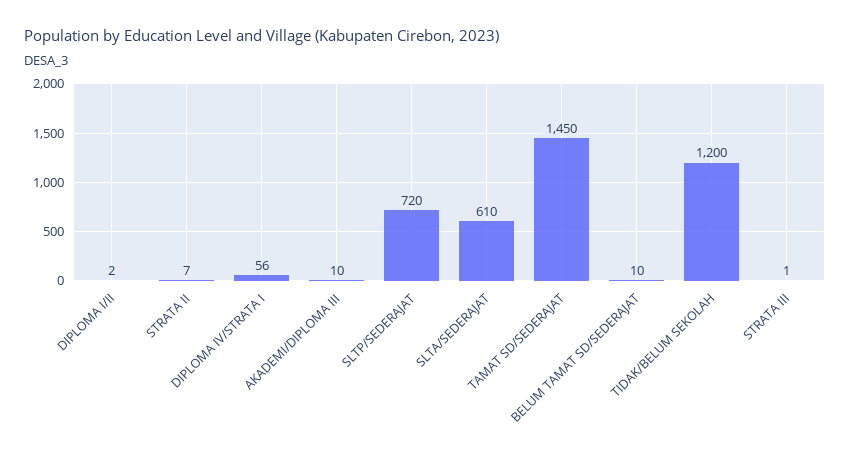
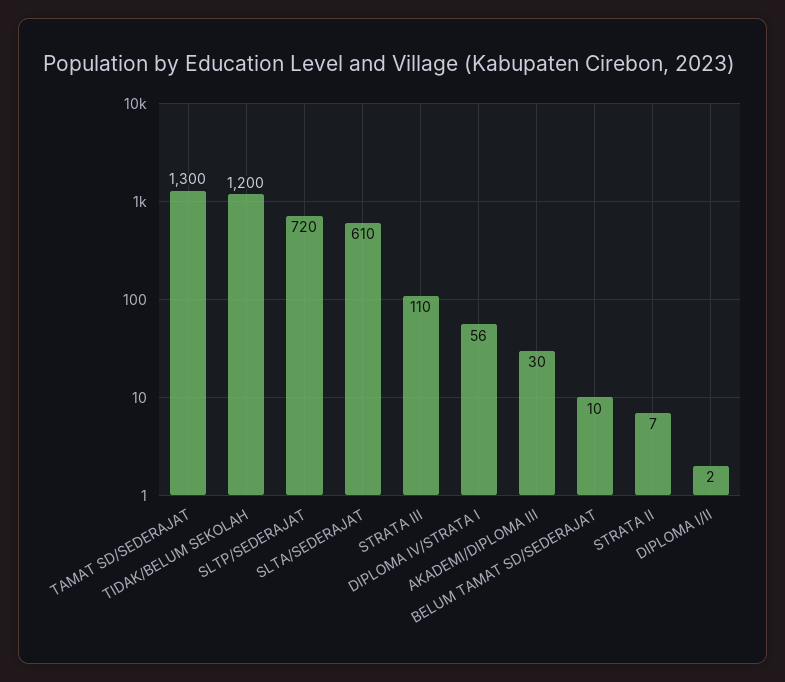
  {
    "DIPLOMA I/II": 2,
    "STRATA II": 7,
    "DIPLOMA IV/STRATA I": 56,
-   "AKADEMI/DIPLOMA III": 10,
+   "AKADEMI/DIPLOMA III": 30,
    "SLTP/SEDERAJAT": 720,
    "SLTA/SEDERAJAT": 610,
-   "TAMAT SD/SEDERAJAT": 1450,
+   "TAMAT SD/SEDERAJAT": 1300,
    "BELUM TAMAT SD/SEDERAJAT": 10,
    "TIDAK/BELUM SEKOLAH": 1200,
-   "STRATA III": 1
+   "STRATA III": 110
  }

